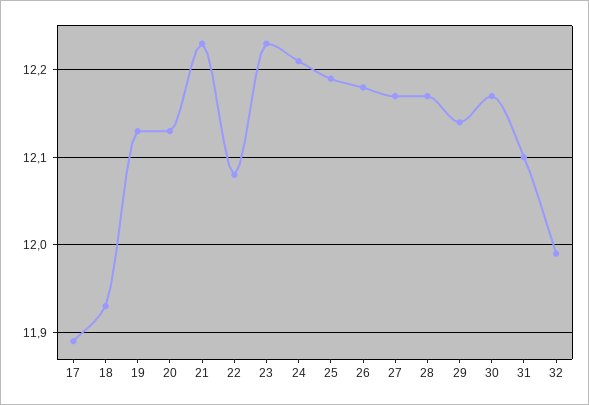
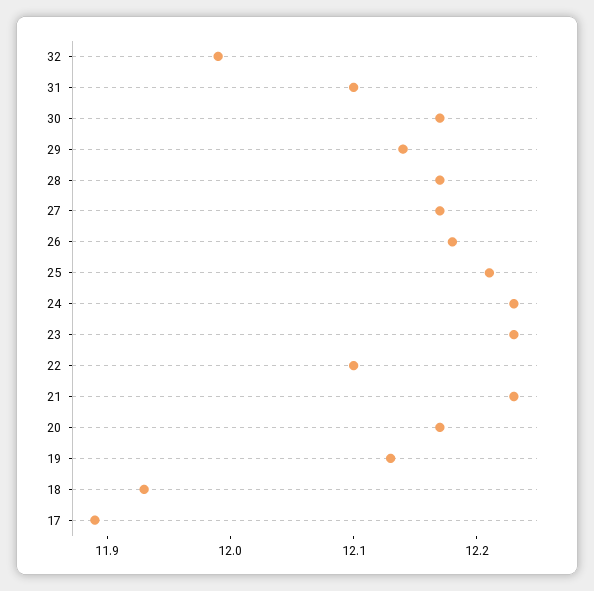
  {
    "17": 11.89,
    "18": 11.93,
    "19": 12.13,
-   "20": 12.13,
+   "20": 12.17,
    "21": 12.23,
-   "22": 12.08,
+   "22": 12.1,
    "23": 12.23,
-   "24": 12.21,
+   "24": 12.23,
-   "25": 12.19,
+   "25": 12.21,
    "26": 12.18,
    "27": 12.17,
    "28": 12.17,
    "29": 12.14,
    "30": 12.17,
    "31": 12.1,
    "32": 11.99
  }

